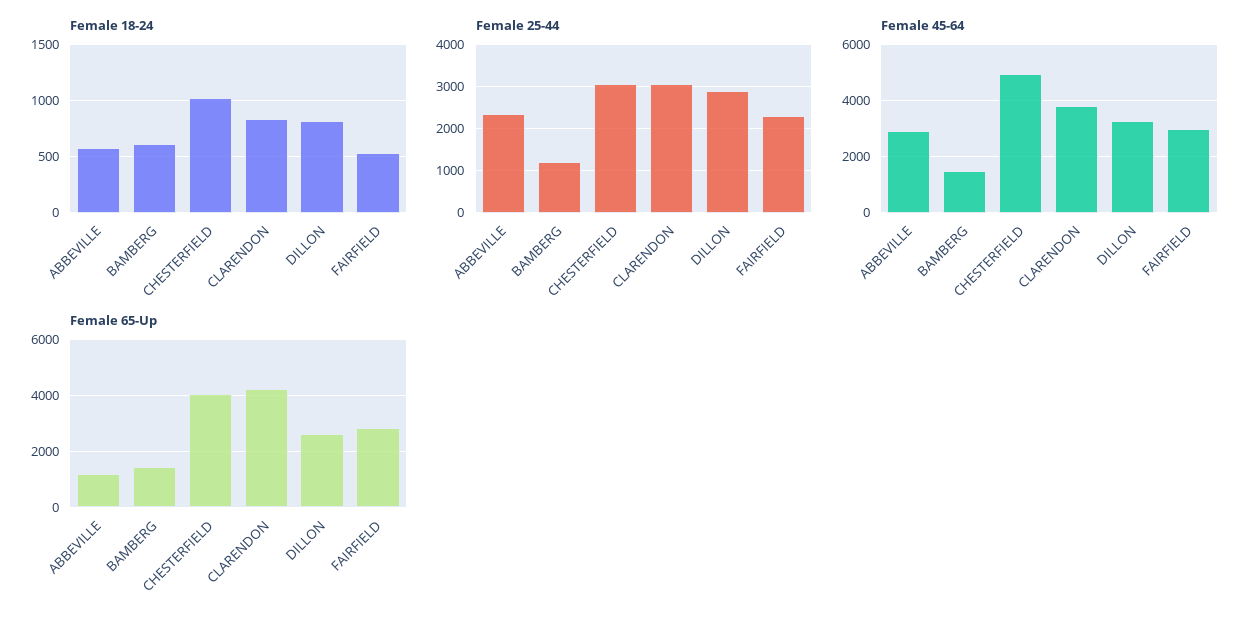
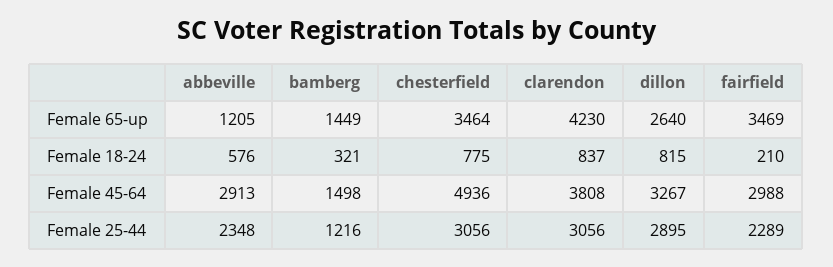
  {
    "Female 18-24": {
      "ABBEVILLE": 576,
-     "BAMBERG": 600,
+     "BAMBERG": 321,
-     "CHESTERFIELD": 1000,
+     "CHESTERFIELD": 775,
      "CLARENDON": 837,
      "DILLON": 815,
-     "FAIRFIELD": 500
+     "FAIRFIELD": 210
    },
    "Female 25-44": {
      "ABBEVILLE": 2348,
      "BAMBERG": 1216,
      "CHESTERFIELD": 3056,
      "CLARENDON": 3056,
      "DILLON": 2895,
      "FAIRFIELD": 2289
    },
    "Female 45-64": {
      "ABBEVILLE": 2913,
      "BAMBERG": 1498,
      "CHESTERFIELD": 4936,
      "CLARENDON": 3808,
      "DILLON": 3267,
      "FAIRFIELD": 2988
    },
    "Female 65-Up": {
      "ABBEVILLE": 1205,
      "BAMBERG": 1449,
-     "CHESTERFIELD": 4000,
+     "CHESTERFIELD": 3464,
      "CLARENDON": 4230,
      "DILLON": 2640,
-     "FAIRFIELD": 2750
+     "FAIRFIELD": 3469
    }
  }

